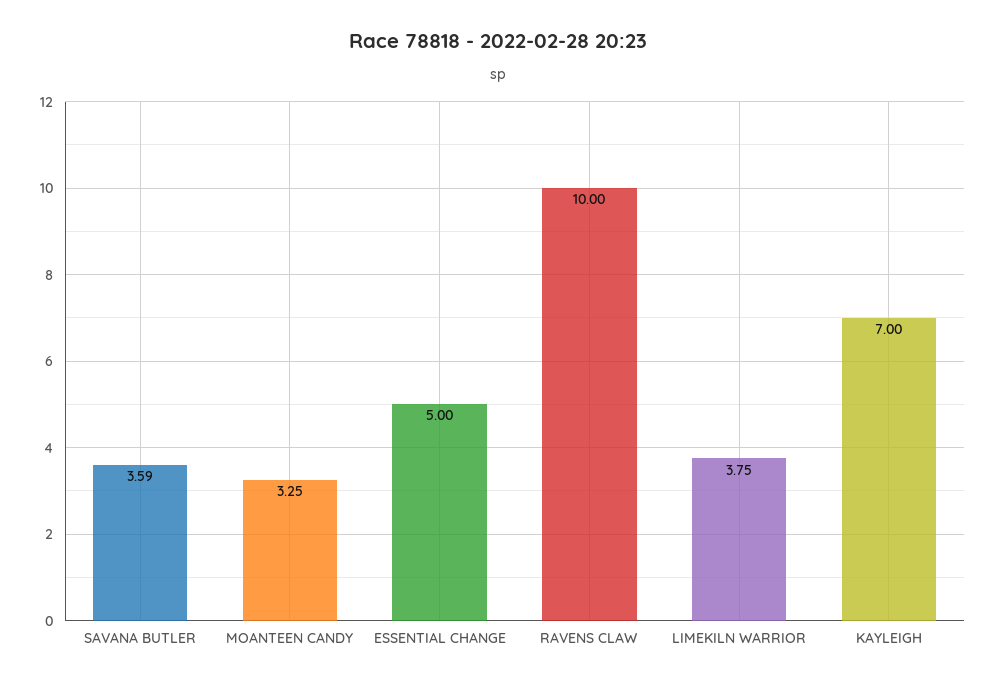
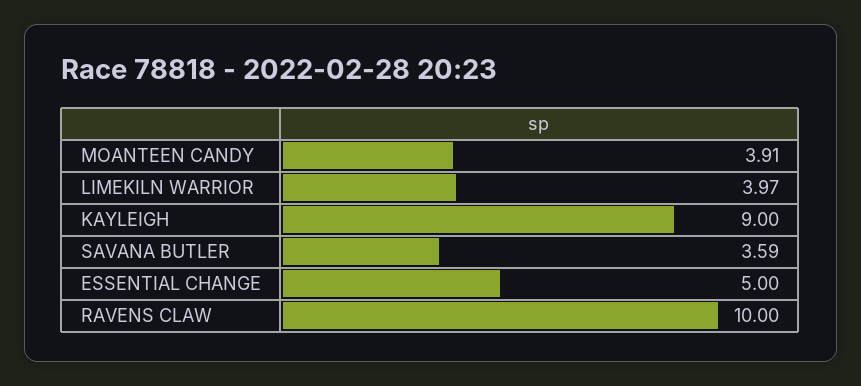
  {
    "SAVANA BUTLER": 3.59,
-   "MOANTEEN CANDY": 3.25,
+   "MOANTEEN CANDY": 3.91,
    "ESSENTIAL CHANGE": 5,
    "RAVENS CLAW": 10,
-   "LIMEKILN WARRIOR": 3.75,
+   "LIMEKILN WARRIOR": 3.97,
-   "KAYLEIGH": 7
+   "KAYLEIGH": 9
  }

